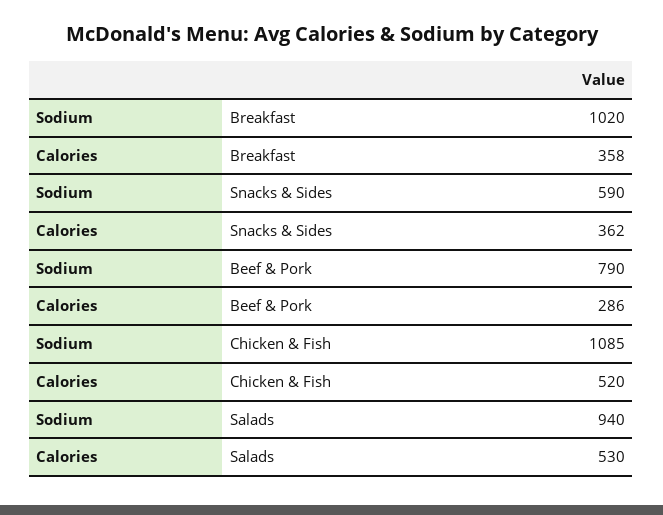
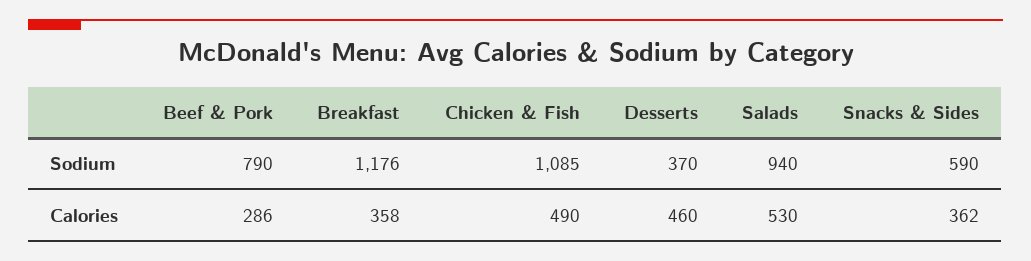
  {
    "Sodium": {
-     "Breakfast": 1020,
+     "Breakfast": 1176,
      "Snacks & Sides": 590,
      "Beef & Pork": 790,
      "Chicken & Fish": 1085,
-     "Salads": 940
+     "Salads": 940,
+     "Desserts": 370
    },
    "Calories": {
      "Breakfast": 358,
      "Snacks & Sides": 362,
      "Beef & Pork": 286,
-     "Chicken & Fish": 520,
+     "Chicken & Fish": 490,
-     "Salads": 530
+     "Salads": 530,
+     "Desserts": 460
    }
  }

